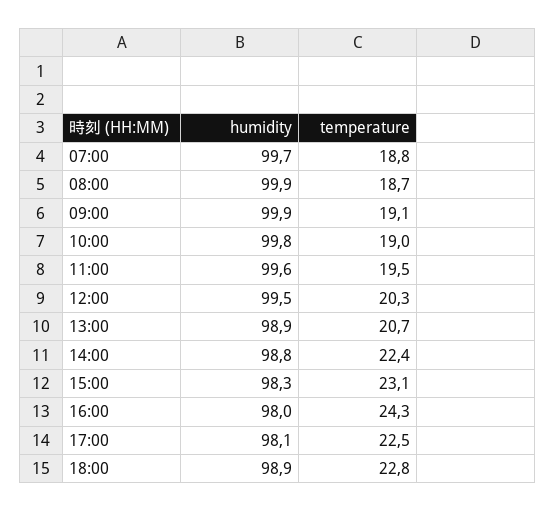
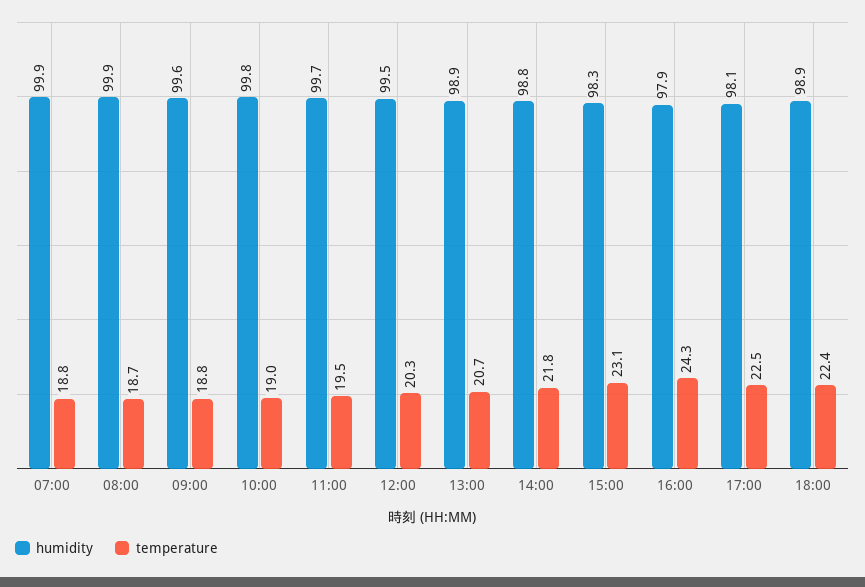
  {
    "humidity": {
-     "07:00": 99.7,
+     "07:00": 99.9,
      "08:00": 99.9,
-     "09:00": 99.9,
+     "09:00": 99.6,
      "10:00": 99.8,
-     "11:00": 99.6,
+     "11:00": 99.7,
      "12:00": 99.5,
      "13:00": 98.9,
      "14:00": 98.8,
      "15:00": 98.3,
-     "16:00": 98,
+     "16:00": 97.9,
      "17:00": 98.1,
      "18:00": 98.9
    },
    "temperature": {
      "07:00": 18.8,
      "08:00": 18.7,
-     "09:00": 19.1,
+     "09:00": 18.8,
      "10:00": 19,
      "11:00": 19.5,
      "12:00": 20.3,
      "13:00": 20.7,
-     "14:00": 22.4,
+     "14:00": 21.8,
      "15:00": 23.1,
      "16:00": 24.3,
      "17:00": 22.5,
-     "18:00": 22.8
+     "18:00": 22.4
    }
  }

